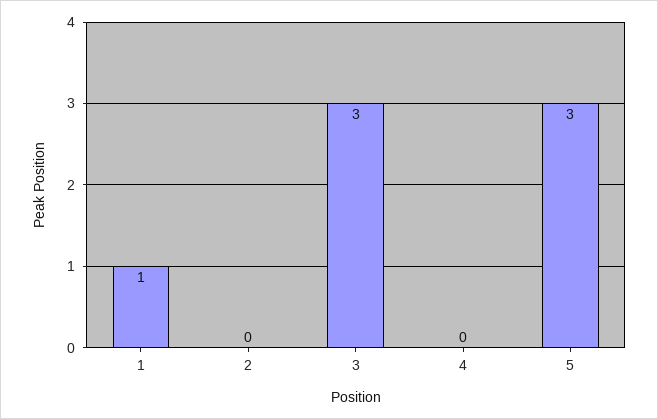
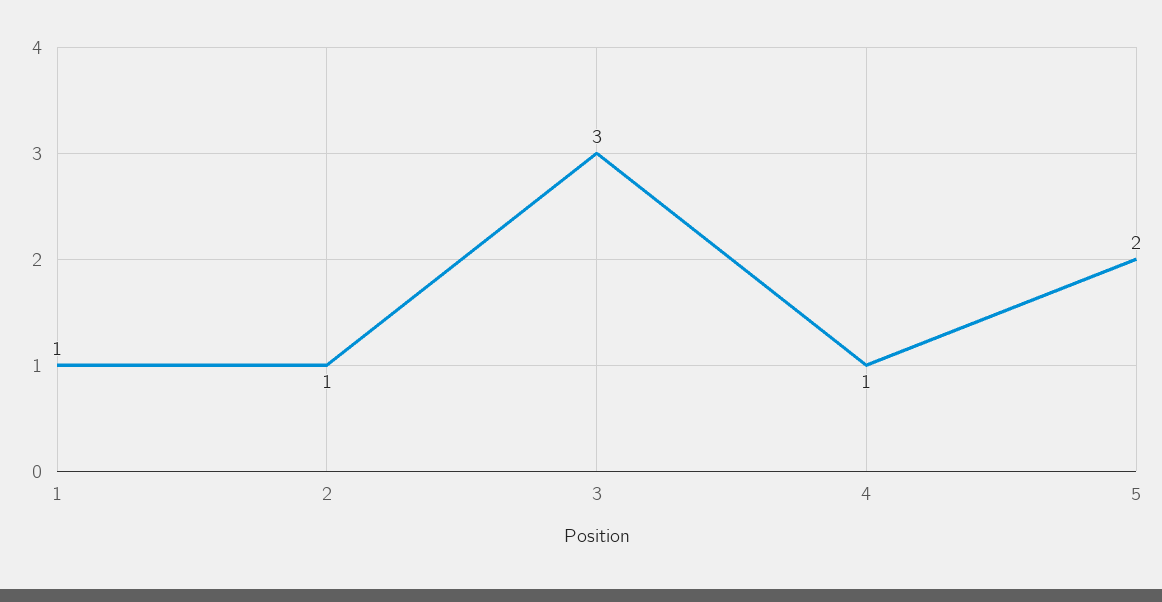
  {
    "1": 1,
-   "2": 0,
+   "2": 1,
    "3": 3,
-   "4": 0,
+   "4": 1,
-   "5": 3
+   "5": 2
  }

